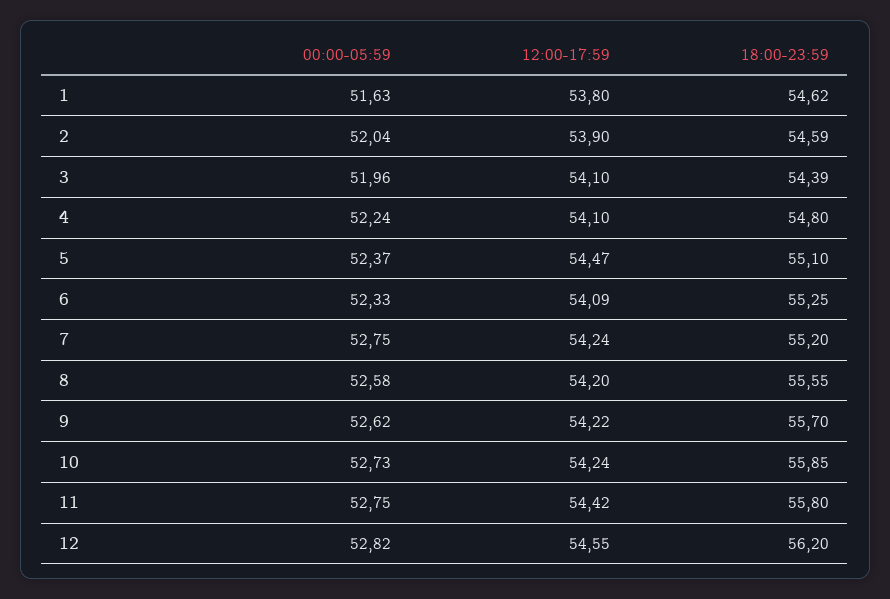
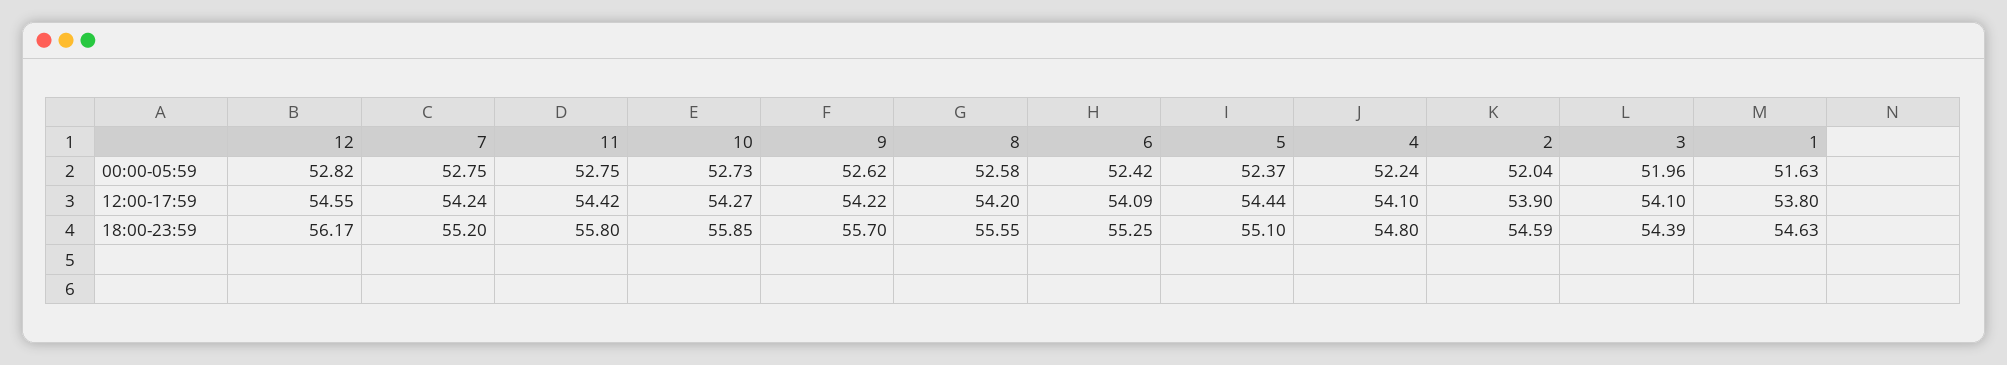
  {
    "00:00-05:59": {
      "1": 51.63,
      "2": 52.04,
      "3": 51.96,
      "4": 52.24,
      "5": 52.37,
-     "6": 52.33,
+     "6": 52.42,
      "7": 52.75,
      "8": 52.58,
      "9": 52.62,
      "10": 52.73,
      "11": 52.75,
      "12": 52.82
    },
    "12:00-17:59": {
      "1": 53.8,
      "2": 53.9,
      "3": 54.1,
      "4": 54.1,
-     "5": 54.47,
+     "5": 54.44,
      "6": 54.09,
      "7": 54.24,
      "8": 54.2,
      "9": 54.22,
-     "10": 54.24,
+     "10": 54.27,
      "11": 54.42,
      "12": 54.55
    },
    "18:00-23:59": {
-     "1": 54.62,
+     "1": 54.63,
      "2": 54.59,
      "3": 54.39,
      "4": 54.8,
      "5": 55.1,
      "6": 55.25,
      "7": 55.2,
      "8": 55.55,
      "9": 55.7,
      "10": 55.85,
      "11": 55.8,
-     "12": 56.2
+     "12": 56.17
    }
  }

